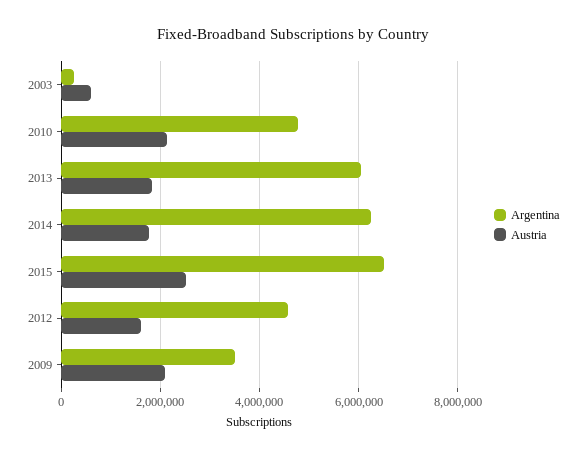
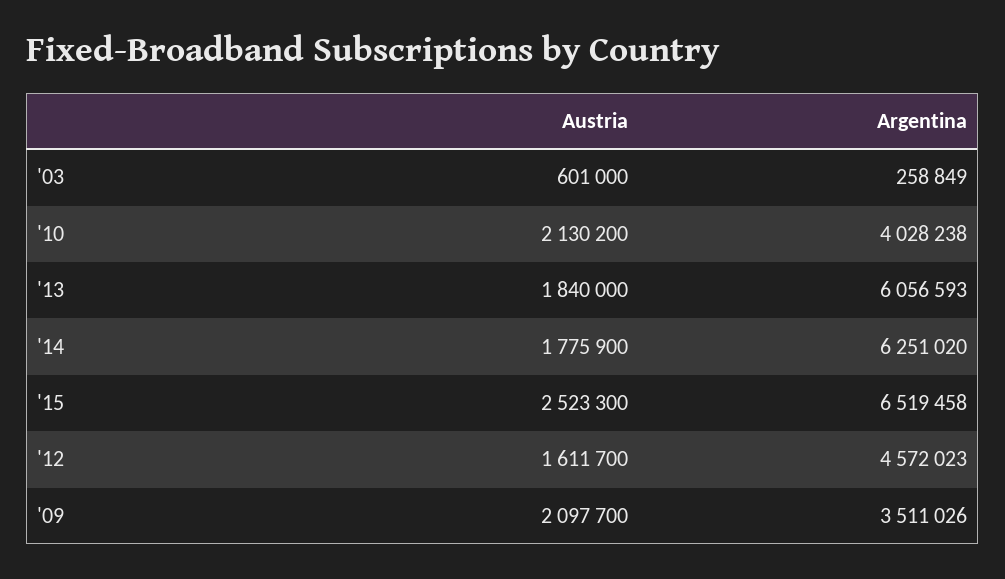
  {
    "Argentina": {
      "2003": 258849,
-     "2010": 4800000,
+     "2010": 4028238,
      "2013": 6056593,
      "2014": 6251020,
      "2015": 6519458,
      "2012": 4572023,
      "2009": 3511026
    },
    "Austria": {
      "2003": 601000,
      "2010": 2130200,
      "2013": 1840000,
      "2014": 1775900,
      "2015": 2523300,
      "2012": 1611700,
      "2009": 2097700
    }
  }

